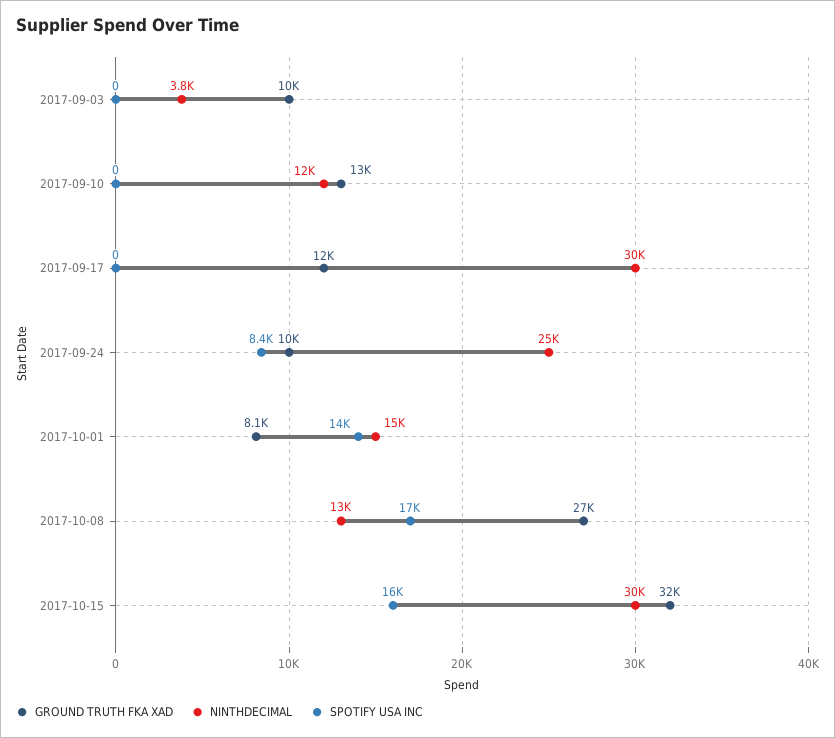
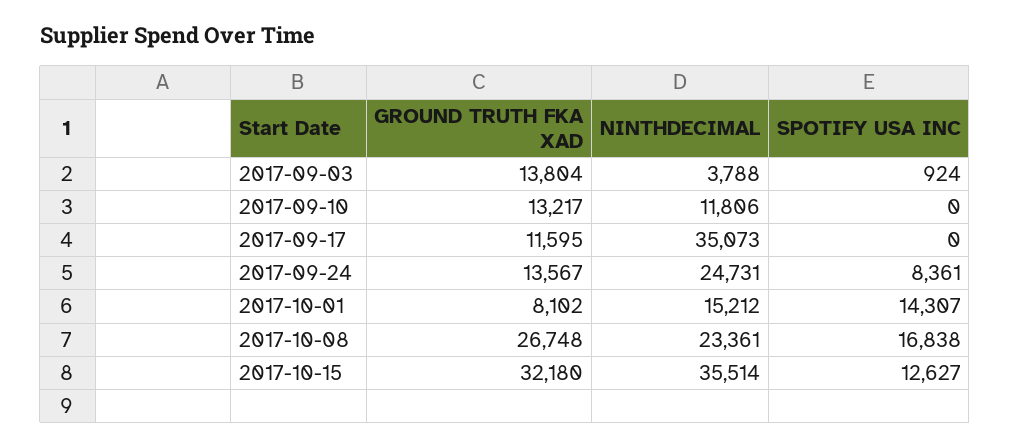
  {
    "GROUND TRUTH FKA XAD": {
-     "2017-09-03": 10000,
+     "2017-09-03": 13804,
      "2017-09-10": 13217,
      "2017-09-17": 11595,
-     "2017-09-24": 10000,
+     "2017-09-24": 13567,
      "2017-10-01": 8102,
      "2017-10-08": 26748,
      "2017-10-15": 32180
    },
    "NINTHDECIMAL": {
      "2017-09-03": 3788,
      "2017-09-10": 11806,
-     "2017-09-17": 30000,
+     "2017-09-17": 35073,
      "2017-09-24": 24731,
      "2017-10-01": 15212,
-     "2017-10-08": 13000,
+     "2017-10-08": 23361,
-     "2017-10-15": 30000
+     "2017-10-15": 35514
    },
    "SPOTIFY USA INC": {
-     "2017-09-03": 0,
+     "2017-09-03": 924,
      "2017-09-10": 0,
      "2017-09-17": 0,
      "2017-09-24": 8361,
      "2017-10-01": 14307,
      "2017-10-08": 16838,
-     "2017-10-15": 16000
+     "2017-10-15": 12627
    }
  }

